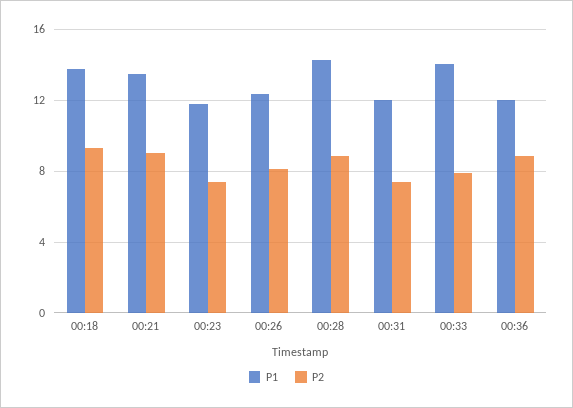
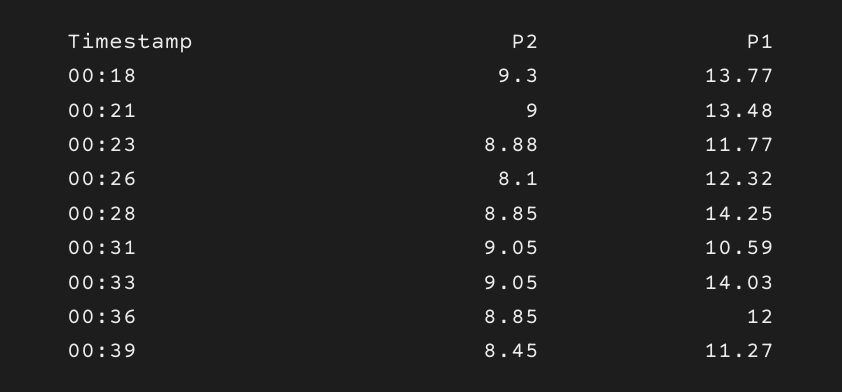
  {
    "P1": {
      "00:18": 13.77,
      "00:21": 13.48,
      "00:23": 11.77,
      "00:26": 12.32,
      "00:28": 14.25,
-     "00:31": 12,
+     "00:31": 10.59,
      "00:33": 14.03,
-     "00:36": 12
+     "00:36": 12,
+     "00:39": 11.27
    },
    "P2": {
      "00:18": 9.3,
      "00:21": 9,
-     "00:23": 7.5,
+     "00:23": 8.88,
      "00:26": 8.1,
      "00:28": 8.85,
-     "00:31": 7.5,
+     "00:31": 9.05,
-     "00:33": 8,
+     "00:33": 9.05,
-     "00:36": 8.85
+     "00:36": 8.85,
+     "00:39": 8.45
    }
  }

